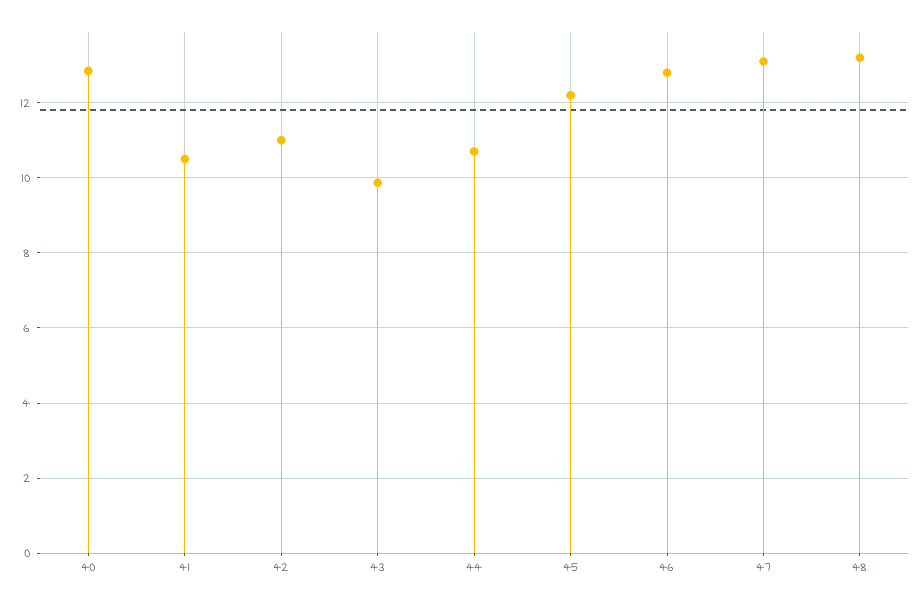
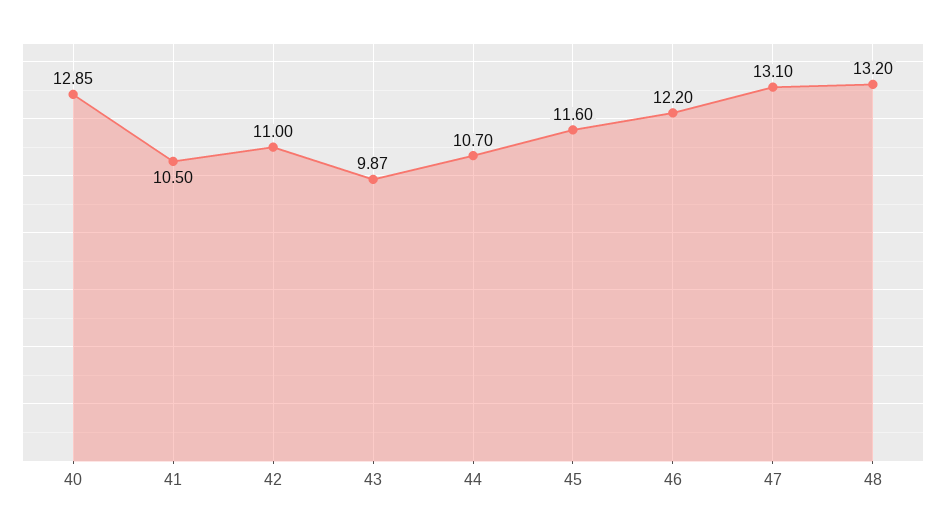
  {
    "40": 12.85,
    "41": 10.5,
    "42": 11,
    "43": 9.87,
    "44": 10.7,
-   "45": 12.2,
+   "45": 11.6,
-   "46": 12.8,
+   "46": 12.2,
    "47": 13.1,
    "48": 13.2
  }

